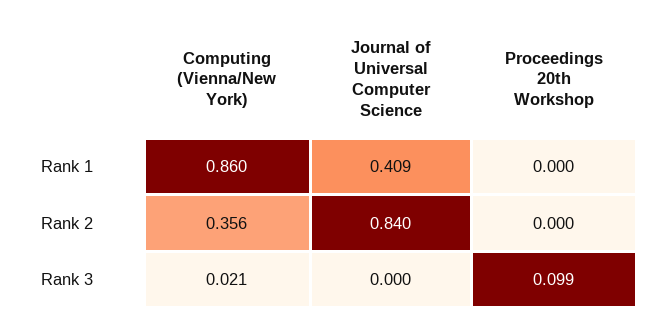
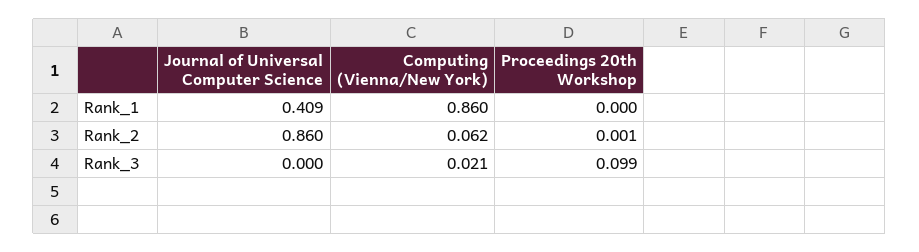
  {
    "Computing (Vienna/New York)": {
      "Rank 1": 0.86,
-     "Rank 2": 0.356,
+     "Rank 2": 0.062,
      "Rank 3": 0.021
    },
    "Journal of Universal Computer Science": {
      "Rank 1": 0.409,
-     "Rank 2": 0.84,
+     "Rank 2": 0.86,
      "Rank 3": 0
    },
    "Proceedings 20th Workshop": {
      "Rank 1": 0,
-     "Rank 2": 0,
+     "Rank 2": 0.001,
      "Rank 3": 0.099
    }
  }

